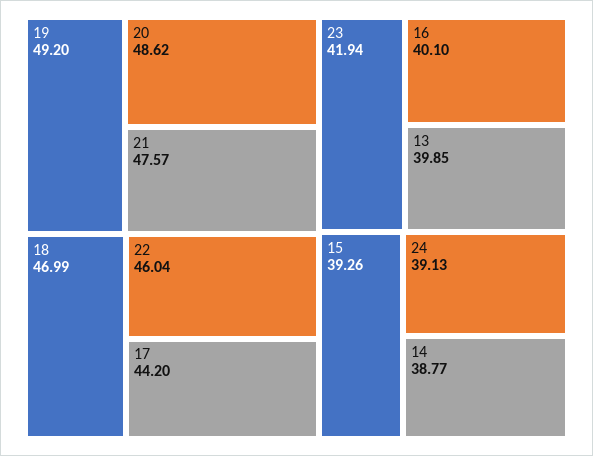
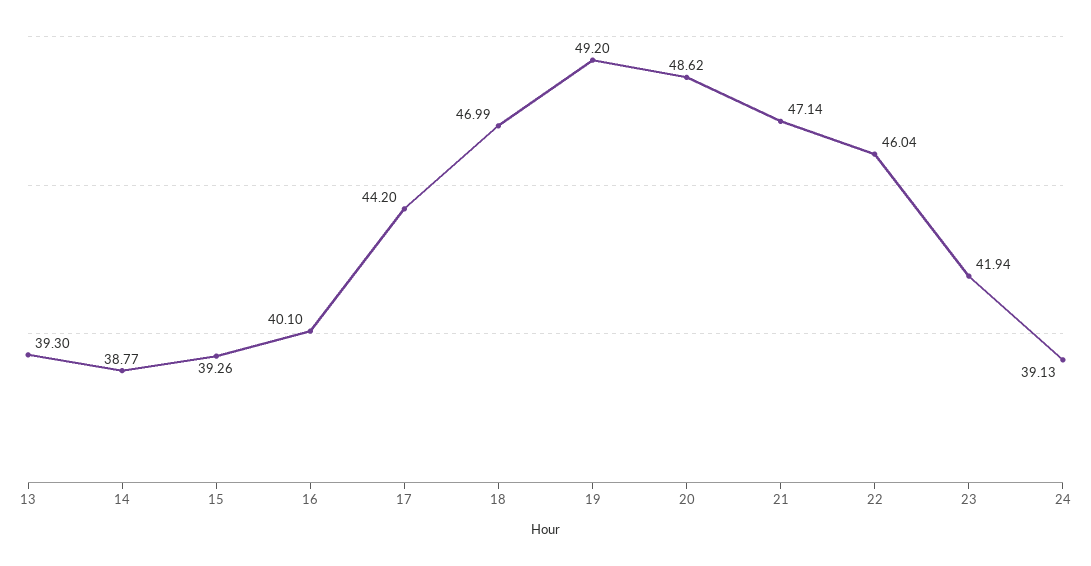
  {
    "19": 49.2,
    "20": 48.62,
-   "21": 47.57,
+   "21": 47.14,
    "18": 46.99,
    "22": 46.04,
    "17": 44.2,
    "23": 41.94,
    "16": 40.1,
-   "13": 39.85,
+   "13": 39.3,
    "15": 39.26,
    "24": 39.13,
    "14": 38.77
  }

